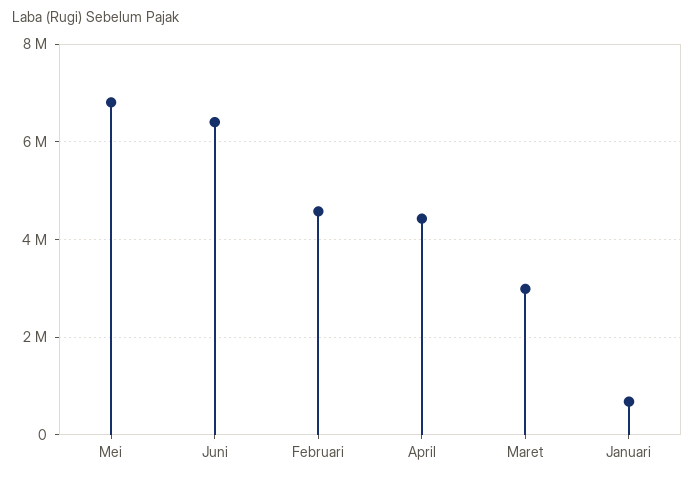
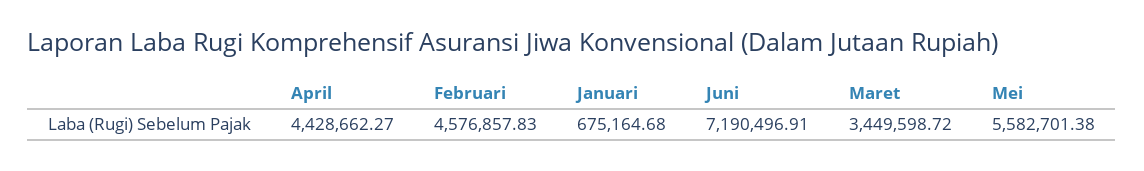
  {
-   "Mei": 6800000,
+   "Mei": 5582701.38,
-   "Juni": 6400000,
+   "Juni": 7190496.91,
    "Februari": 4576857.83,
    "April": 4428662.27,
-   "Maret": 3000000,
+   "Maret": 3449598.72,
    "Januari": 675164.68
  }

